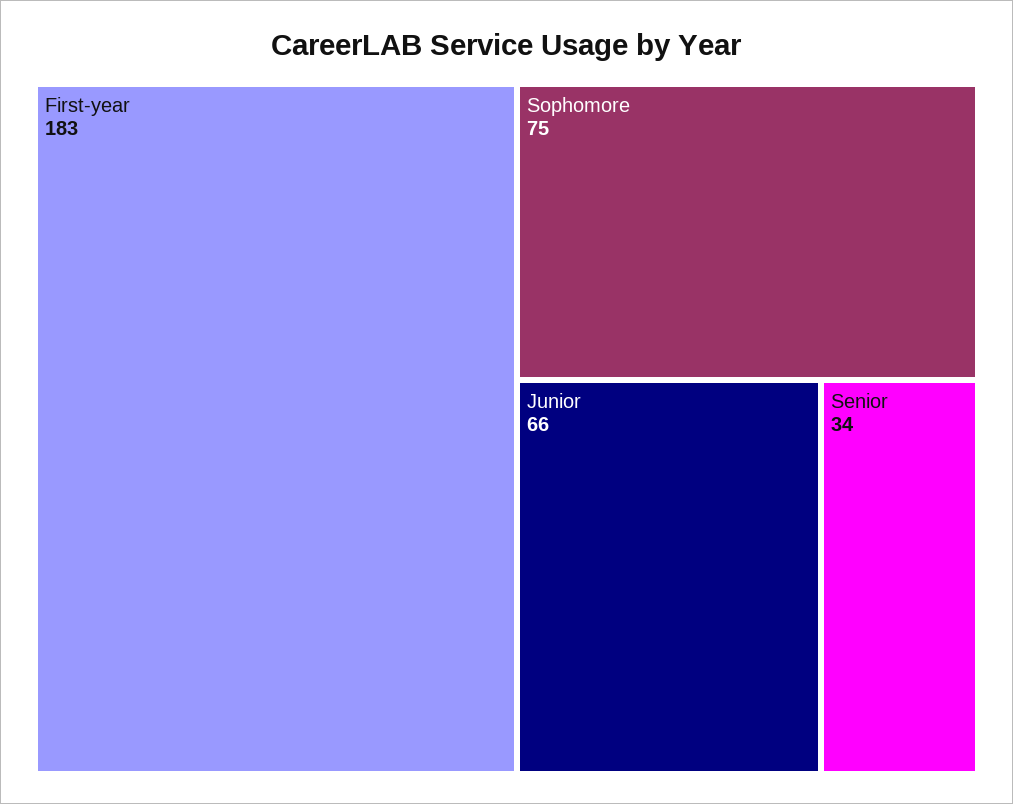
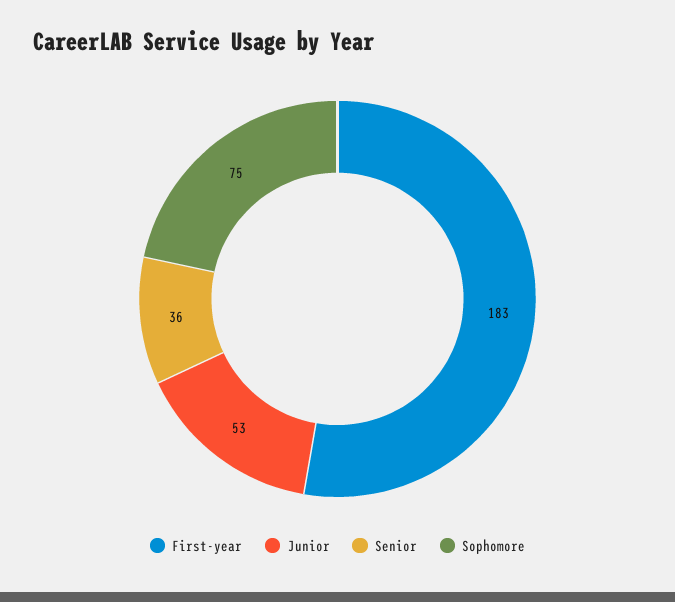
  {
    "First-year": 183,
    "Sophomore": 75,
-   "Junior": 66,
+   "Junior": 53,
-   "Senior": 34
+   "Senior": 36
  }

